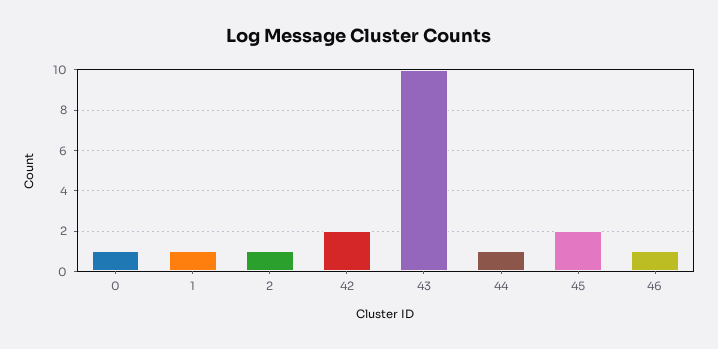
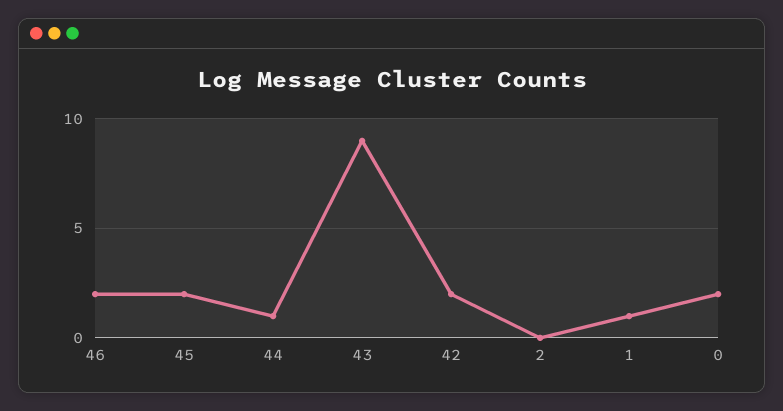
  {
-   "0": 1,
+   "0": 2,
    "1": 1,
-   "2": 1,
+   "2": 0,
    "42": 2,
-   "43": 10,
+   "43": 9,
    "44": 1,
    "45": 2,
-   "46": 1
+   "46": 2
  }

